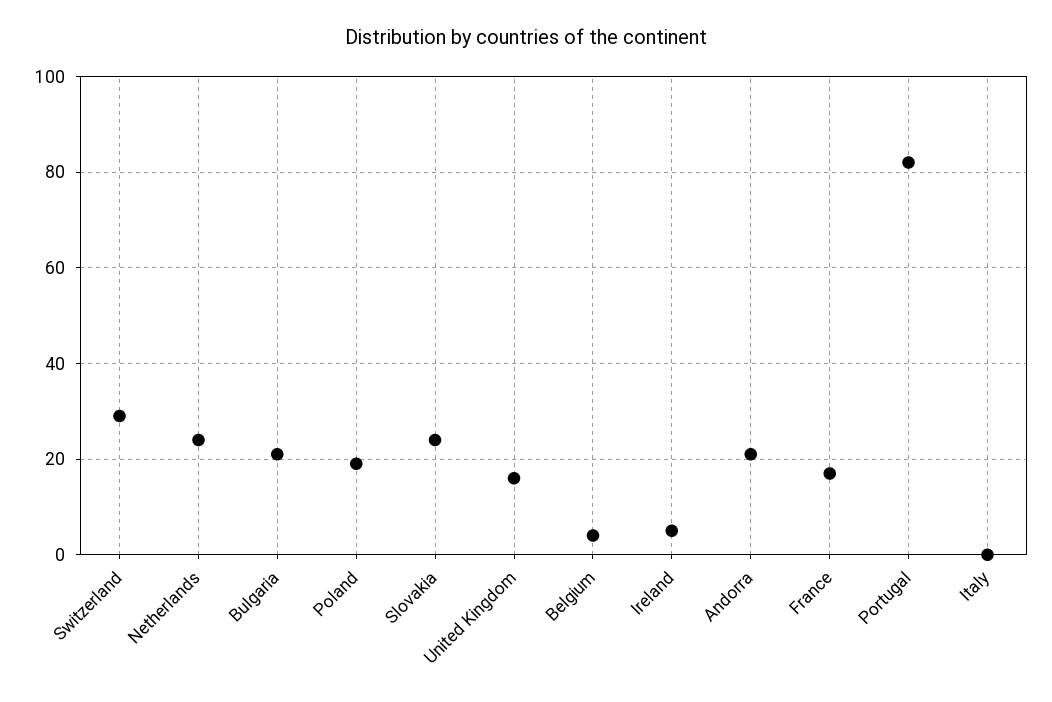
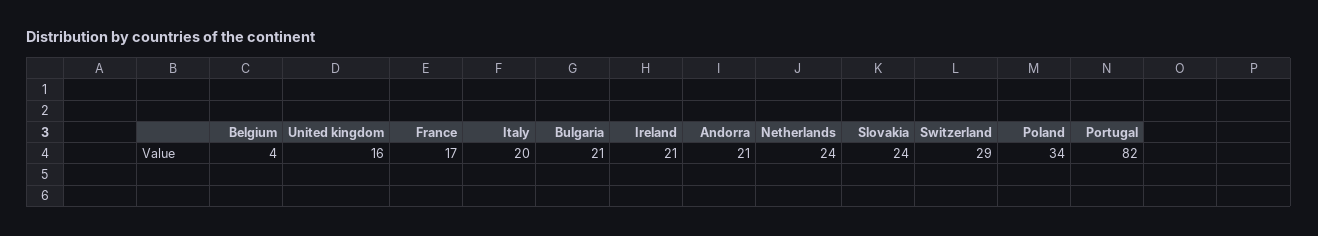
  {
    "Switzerland": 29,
    "Netherlands": 24,
    "Bulgaria": 21,
-   "Poland": 20,
+   "Poland": 34,
    "Slovakia": 24,
    "United Kingdom": 16,
    "Belgium": 4,
-   "Ireland": 5,
+   "Ireland": 21,
    "Andorra": 21,
    "France": 17,
    "Portugal": 82,
-   "Italy": 0
+   "Italy": 20
  }

